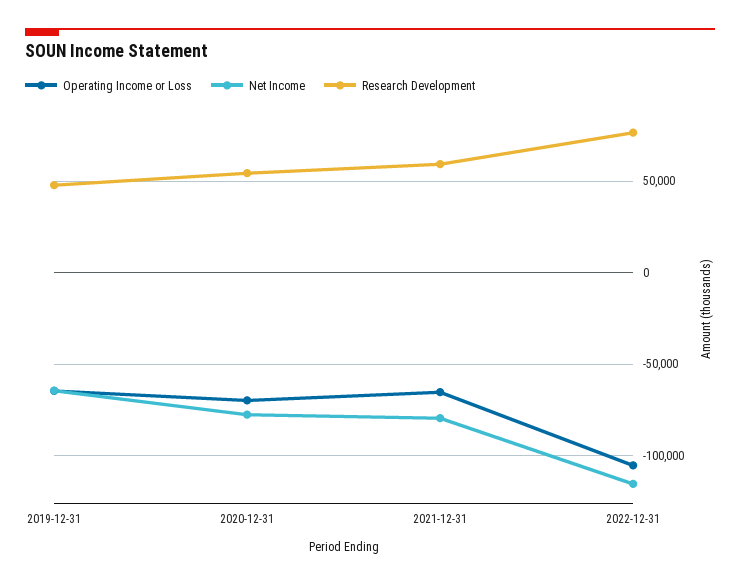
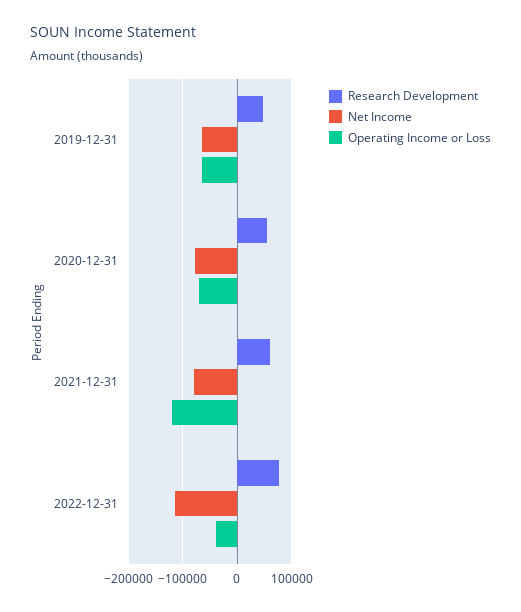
  {
    "Operating Income or Loss": {
      "2019-12-31": -65000,
      "2020-12-31": -70000,
-     "2021-12-31": -65000,
+     "2021-12-31": -120000,
-     "2022-12-31": -105000
+     "2022-12-31": -40000
    },
    "Net Income": {
      "2019-12-31": -65000,
      "2020-12-31": -80000,
      "2021-12-31": -80000,
      "2022-12-31": -115000
    },
    "Research Development": {
      "2019-12-31": 50000,
      "2020-12-31": 55000,
      "2021-12-31": 60000,
      "2022-12-31": 75000
    }
  }

